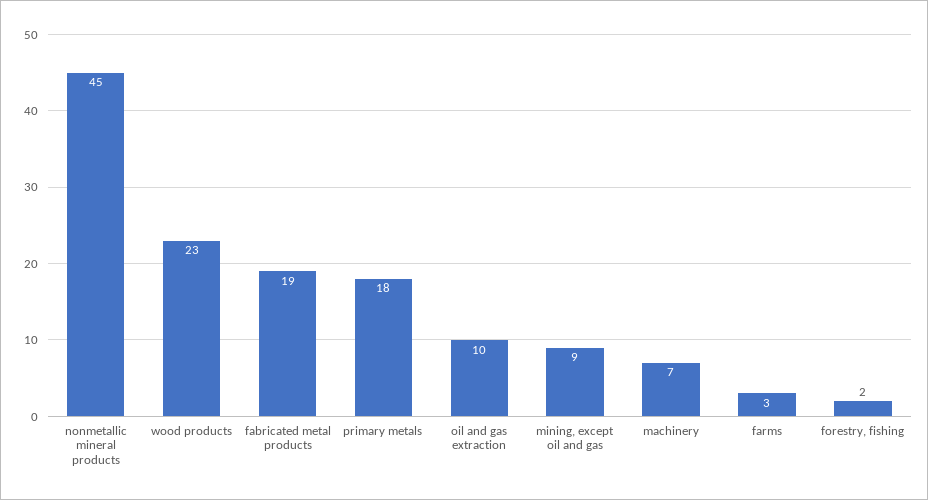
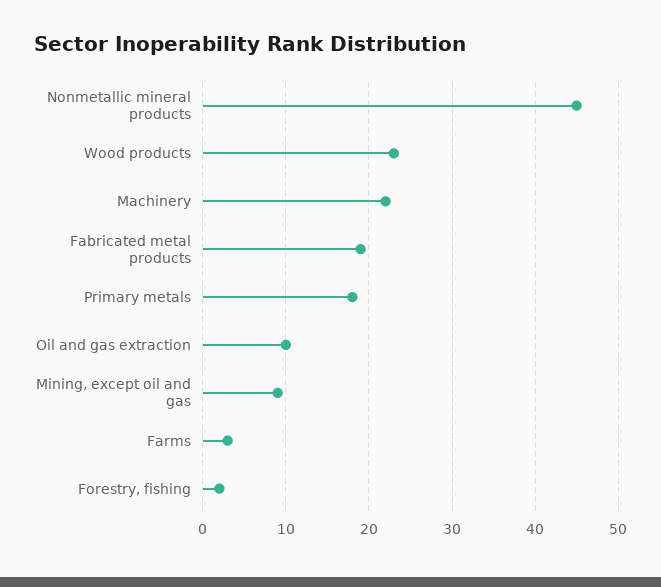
  {
    "nonmetallic mineral products": 45,
    "wood products": 23,
    "fabricated metal products": 19,
    "primary metals": 18,
    "oil and gas extraction": 10,
    "mining, except oil and gas": 9,
-   "machinery": 7,
+   "machinery": 22,
    "farms": 3,
    "forestry, fishing": 2
  }

